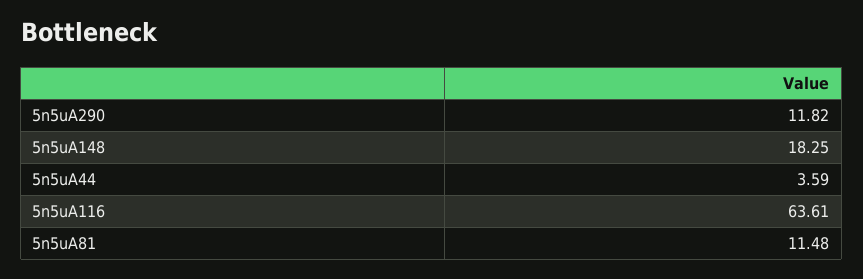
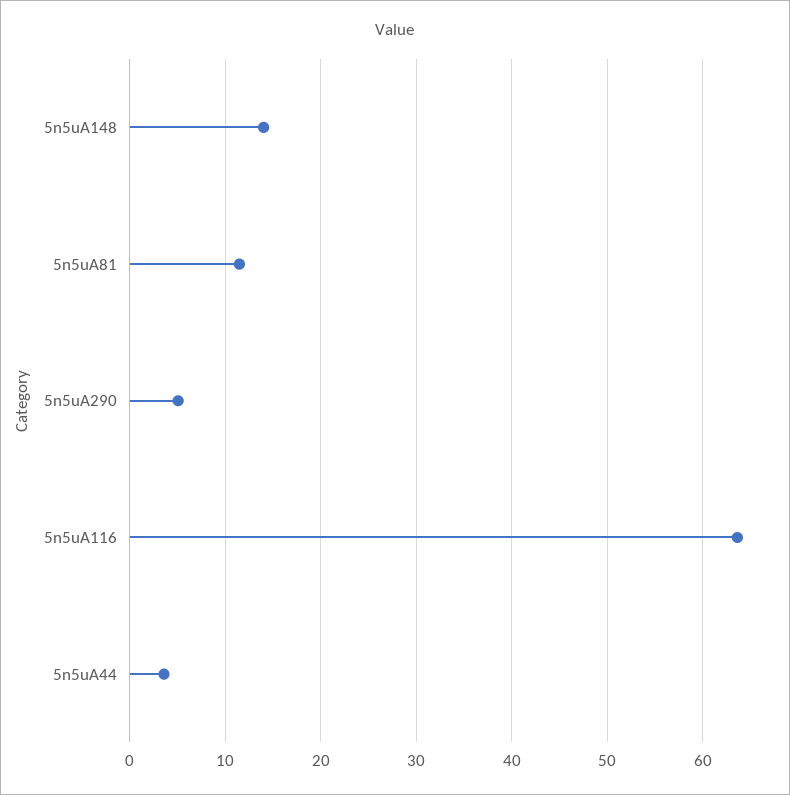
  {
-   "5n5uA290": 11.82,
+   "5n5uA290": 5,
-   "5n5uA148": 18.25,
+   "5n5uA148": 14,
    "5n5uA44": 3.59,
    "5n5uA116": 63.61,
    "5n5uA81": 11.48
  }

